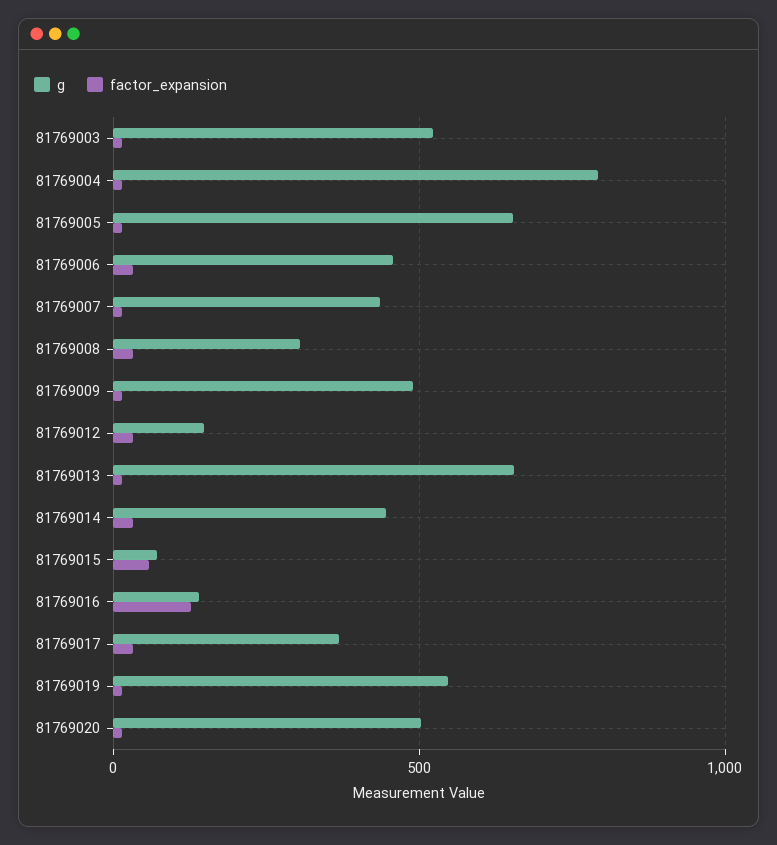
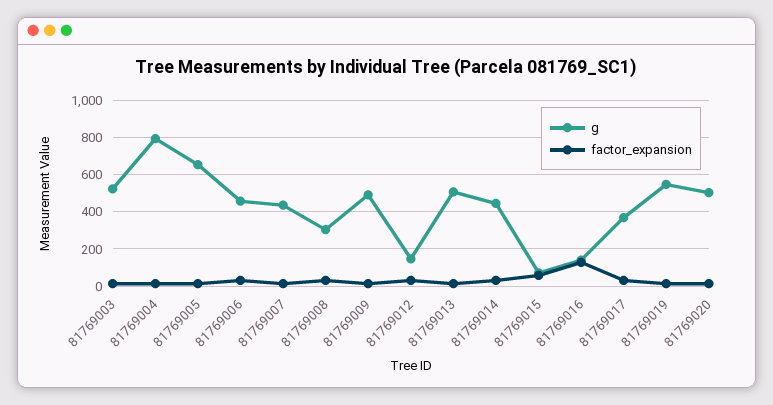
  {
    "g": {
      "81769003": 500,
      "81769004": 800,
      "81769005": 650,
      "81769006": 450,
      "81769007": 450,
      "81769008": 300,
      "81769009": 500,
      "81769012": 150,
-     "81769013": 650,
+     "81769013": 500,
      "81769014": 450,
      "81769015": 50,
      "81769016": 150,
      "81769017": 350,
      "81769019": 550,
      "81769020": 500
    },
    "factor_expansion": {
      "81769003": 0,
      "81769004": 0,
      "81769005": 0,
      "81769006": 50,
      "81769007": 0,
      "81769008": 50,
      "81769009": 0,
      "81769012": 50,
      "81769013": 0,
      "81769014": 50,
      "81769015": 50,
      "81769016": 150,
      "81769017": 50,
      "81769019": 0,
      "81769020": 0
    }
  }

